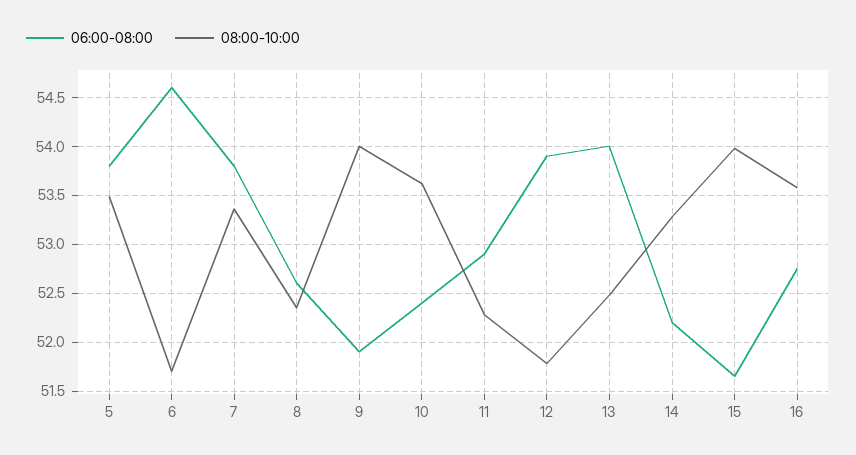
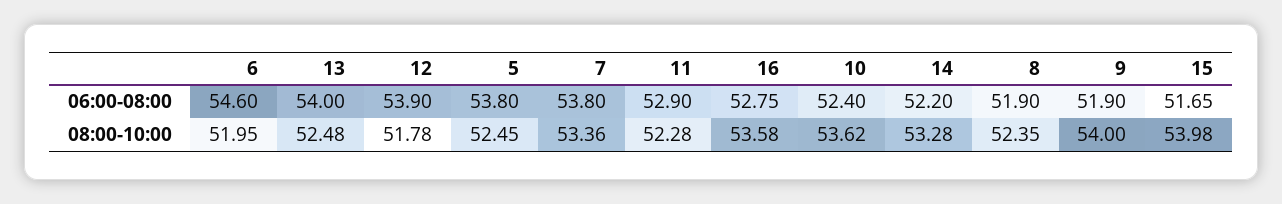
  {
    "06:00-08:00": {
      "5": 53.8,
      "6": 54.6,
      "7": 53.8,
-     "8": 52.6,
+     "8": 51.9,
      "9": 51.9,
      "10": 52.4,
      "11": 52.9,
      "12": 53.9,
      "13": 54,
      "14": 52.2,
      "15": 51.65,
      "16": 52.75
    },
    "08:00-10:00": {
-     "5": 53.5,
+     "5": 52.45,
-     "6": 51.7,
+     "6": 51.95,
      "7": 53.36,
      "8": 52.35,
      "9": 54,
      "10": 53.62,
      "11": 52.28,
      "12": 51.78,
      "13": 52.48,
      "14": 53.28,
      "15": 53.98,
      "16": 53.58
    }
  }

